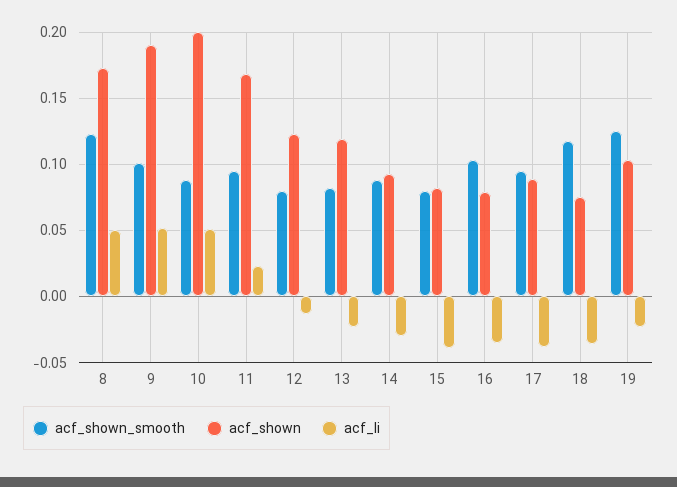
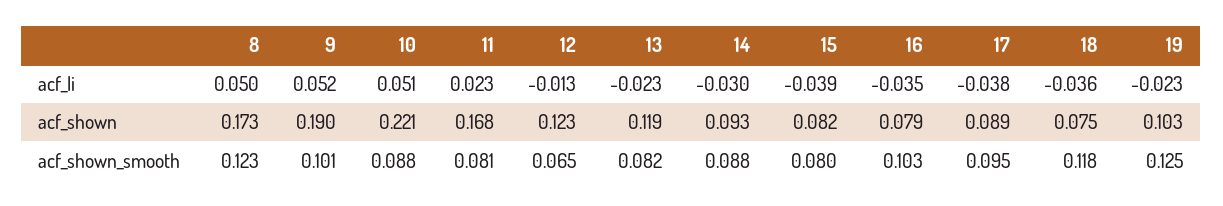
  {
    "acf_shown_smooth": {
      "8": 0.123,
      "9": 0.101,
      "10": 0.088,
-     "11": 0.095,
+     "11": 0.081,
-     "12": 0.08,
+     "12": 0.065,
      "13": 0.082,
      "14": 0.088,
      "15": 0.08,
      "16": 0.103,
      "17": 0.095,
      "18": 0.118,
      "19": 0.125
    },
    "acf_shown": {
      "8": 0.173,
      "9": 0.19,
-     "10": 0.2,
+     "10": 0.221,
      "11": 0.168,
      "12": 0.123,
      "13": 0.119,
      "14": 0.093,
      "15": 0.082,
      "16": 0.079,
      "17": 0.089,
      "18": 0.075,
      "19": 0.103
    },
    "acf_li": {
      "8": 0.05,
      "9": 0.052,
      "10": 0.051,
      "11": 0.023,
      "12": -0.013,
      "13": -0.023,
      "14": -0.03,
      "15": -0.039,
      "16": -0.035,
      "17": -0.038,
      "18": -0.036,
      "19": -0.023
    }
  }

